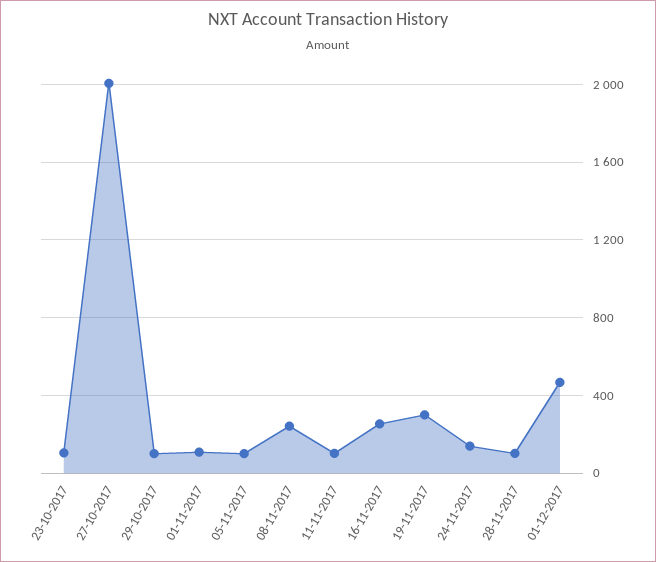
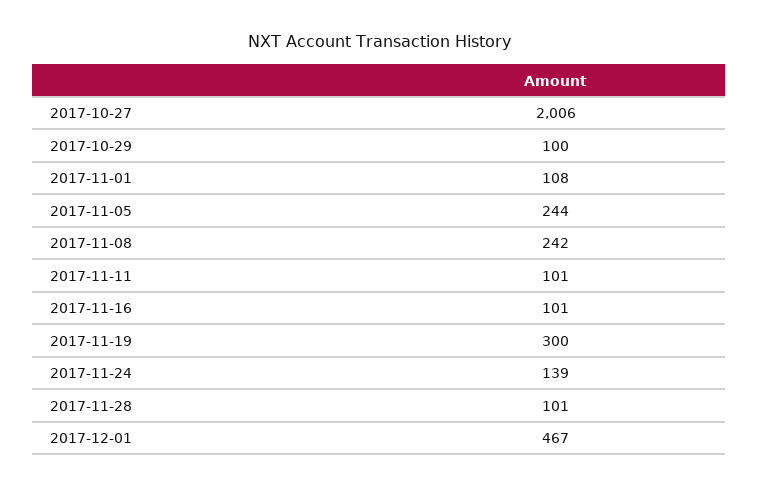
  {
-   "23-10-2017": 100,
    "27-10-2017": 2006,
    "29-10-2017": 100,
    "01-11-2017": 108,
-   "05-11-2017": 100,
+   "05-11-2017": 244,
    "08-11-2017": 242,
    "11-11-2017": 101,
-   "16-11-2017": 250,
+   "16-11-2017": 101,
    "19-11-2017": 300,
    "24-11-2017": 139,
    "28-11-2017": 101,
    "01-12-2017": 467
  }

